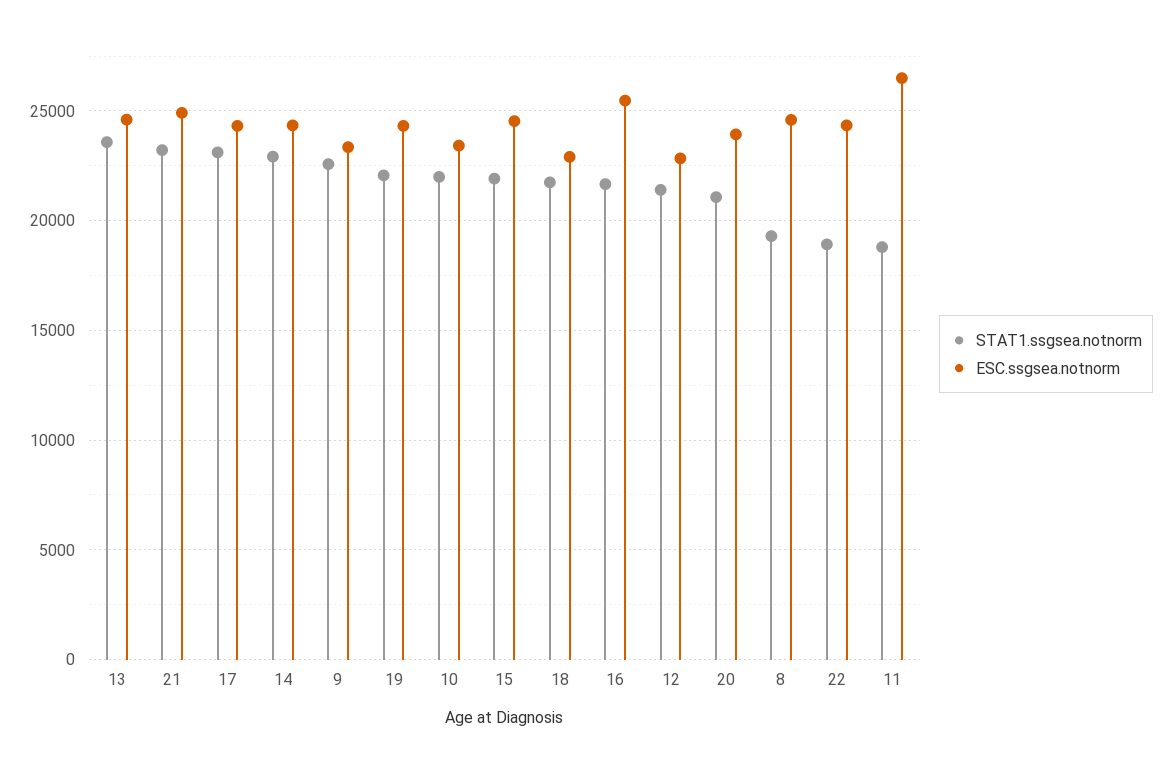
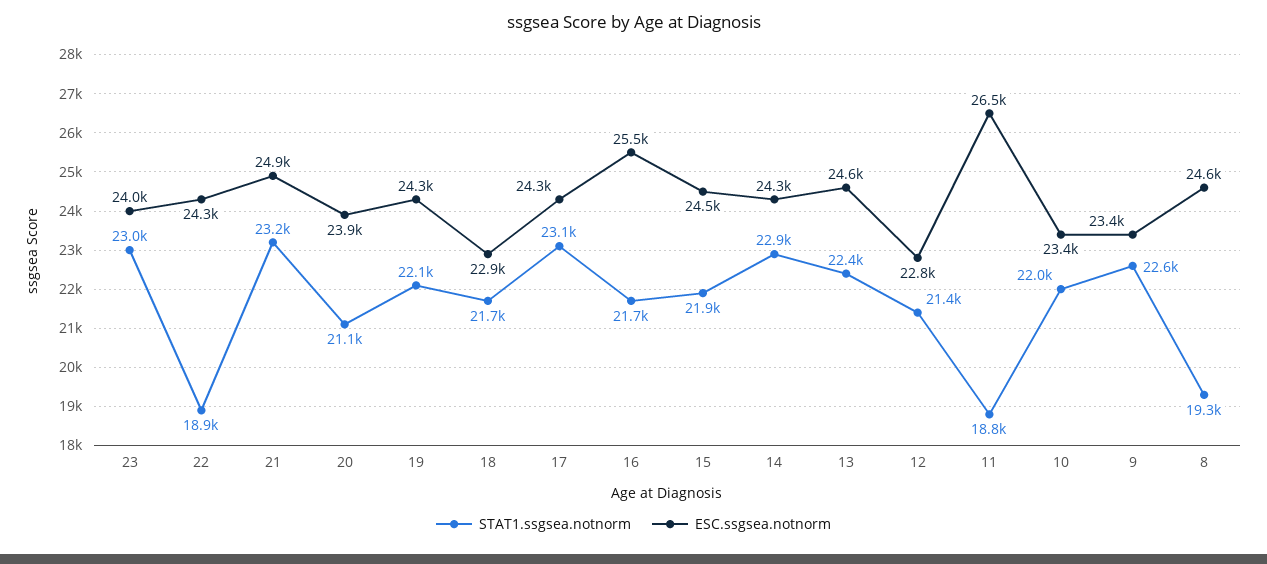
  {
    "STAT1.ssgsea.notnorm": {
-     "13": 23500,
+     "13": 22400,
      "21": 23200,
      "17": 23100,
      "14": 22900,
      "9": 22600,
      "19": 22100,
      "10": 22000,
      "15": 21900,
      "18": 21700,
      "16": 21700,
      "12": 21400,
      "20": 21100,
      "8": 19300,
      "22": 18900,
-     "11": 18800
+     "11": 18800,
+     "23": 23000
    },
    "ESC.ssgsea.notnorm": {
      "13": 24600,
      "21": 24900,
      "17": 24300,
      "14": 24300,
      "9": 23400,
      "19": 24300,
      "10": 23400,
      "15": 24500,
      "18": 22900,
      "16": 25500,
      "12": 22800,
      "20": 23900,
      "8": 24600,
      "22": 24300,
-     "11": 26500
+     "11": 26500,
+     "23": 24000
    }
  }

